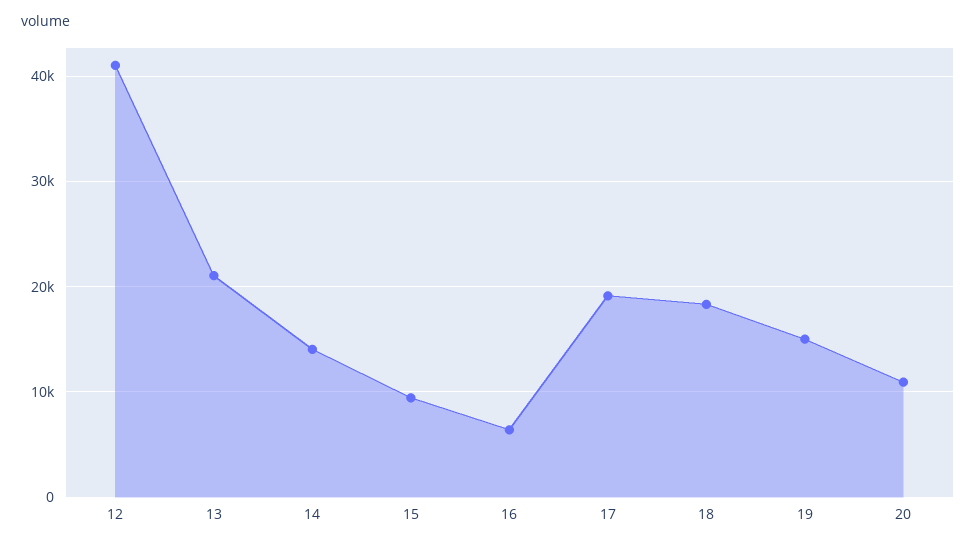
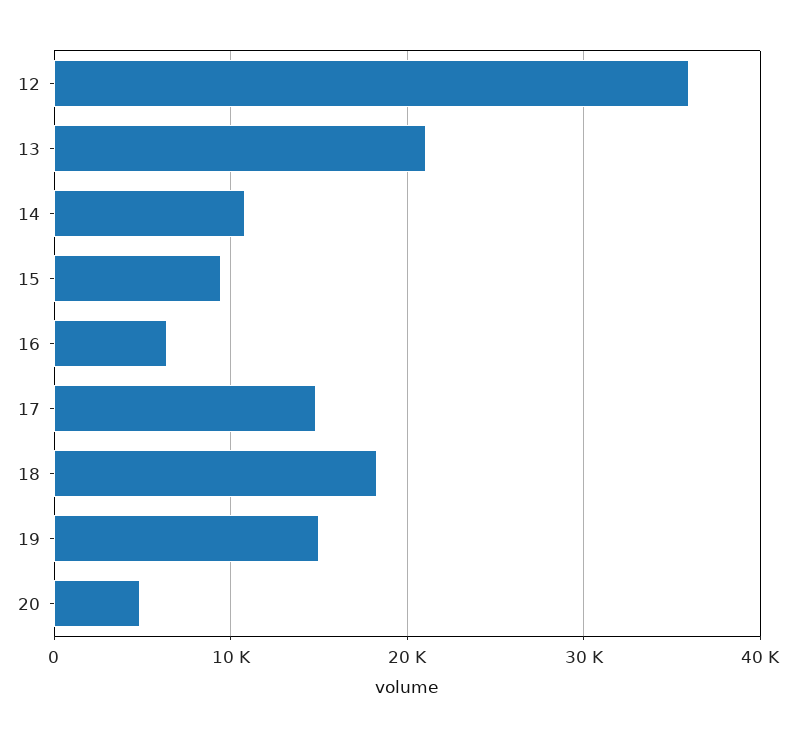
  {
-   "12": 41000,
+   "12": 36000,
    "13": 21000,
-   "14": 14000,
+   "14": 11000,
    "15": 9000,
    "16": 6000,
-   "17": 19000,
+   "17": 15000,
    "18": 18000,
    "19": 15000,
-   "20": 11000
+   "20": 5000
  }

